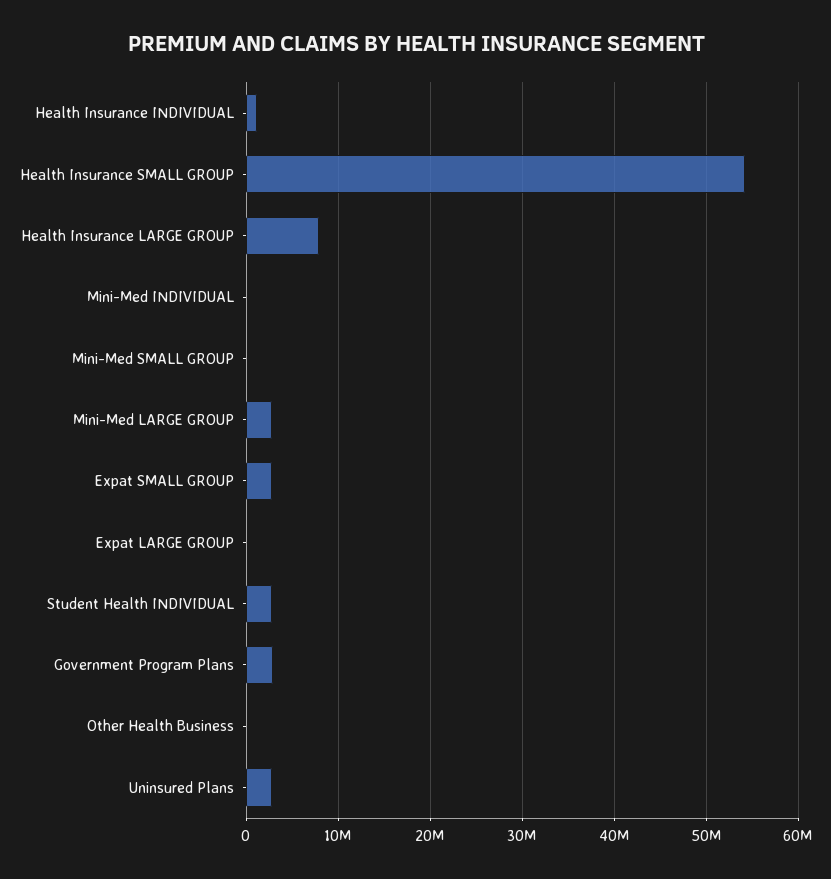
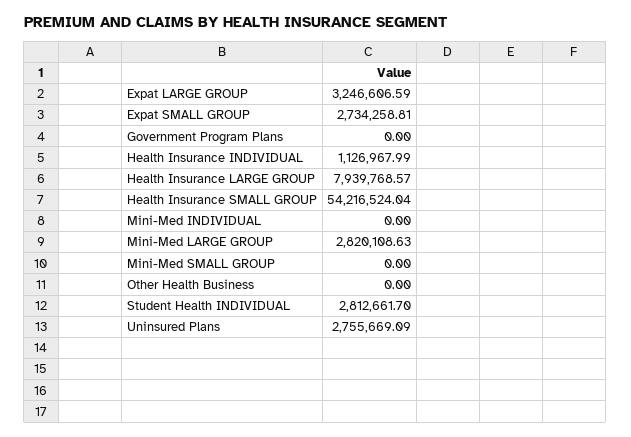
  {
    "Health Insurance INDIVIDUAL": 1126967.99,
    "Health Insurance SMALL GROUP": 54216524.04,
    "Health Insurance LARGE GROUP": 7939768.57,
    "Mini-Med INDIVIDUAL": 0,
    "Mini-Med SMALL GROUP": 0,
    "Mini-Med LARGE GROUP": 2820108.63,
    "Expat SMALL GROUP": 2734258.81,
-   "Expat LARGE GROUP": 0,
+   "Expat LARGE GROUP": 3246606.59,
    "Student Health INDIVIDUAL": 2812661.7,
-   "Government Program Plans": 3000000,
+   "Government Program Plans": 0,
    "Other Health Business": 0,
    "Uninsured Plans": 2755669.09
  }

